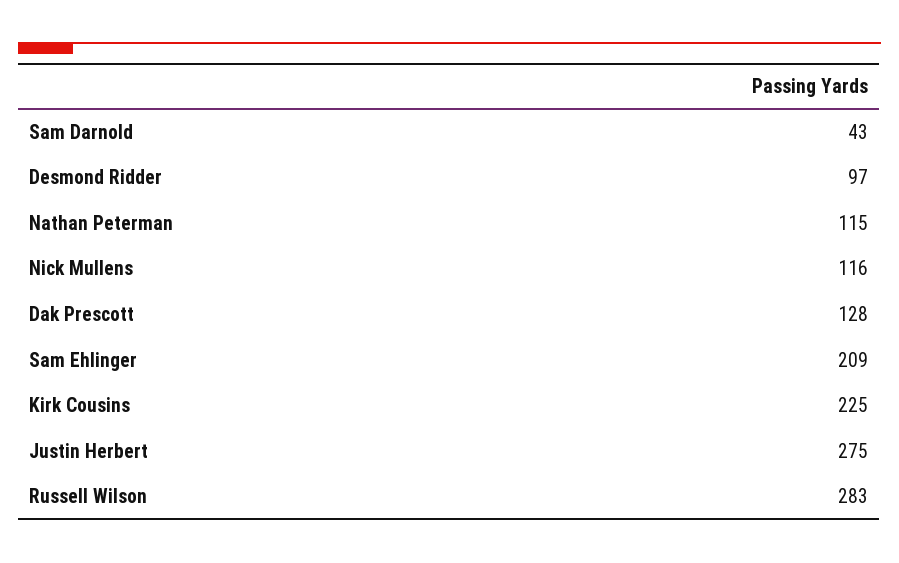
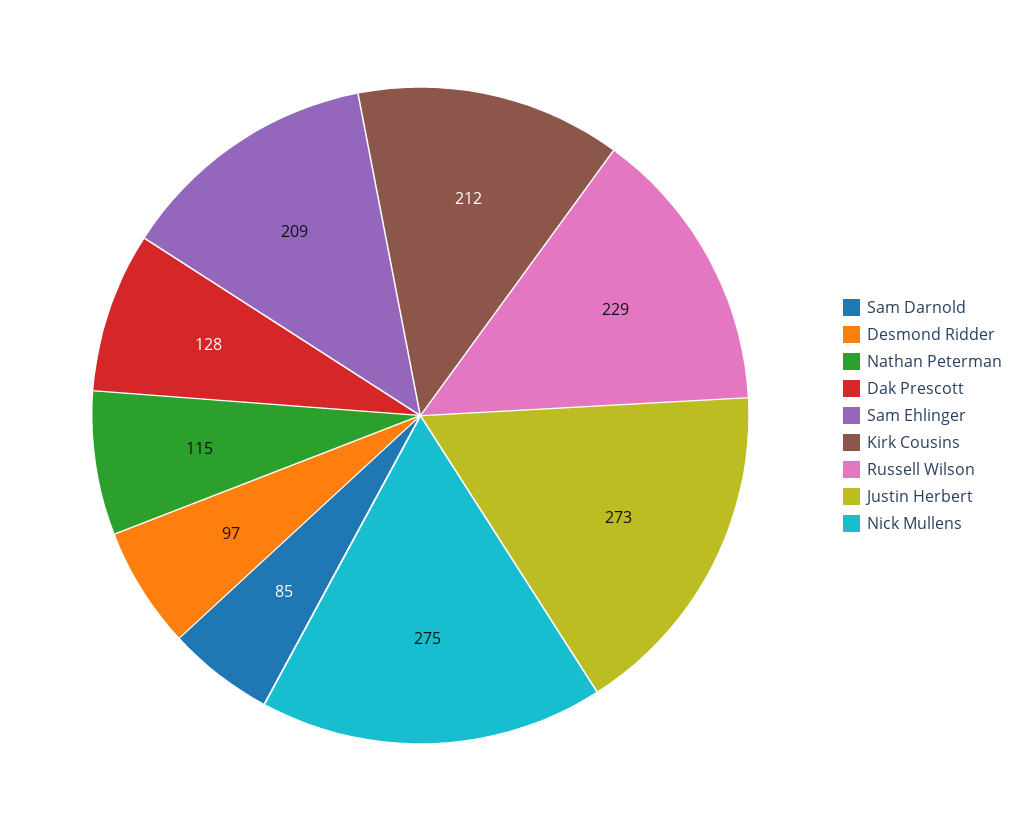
  {
-   "Sam Darnold": 43,
+   "Sam Darnold": 85,
    "Desmond Ridder": 97,
    "Nathan Peterman": 115,
-   "Nick Mullens": 116,
+   "Nick Mullens": 275,
    "Dak Prescott": 128,
    "Sam Ehlinger": 209,
-   "Kirk Cousins": 225,
+   "Kirk Cousins": 212,
-   "Justin Herbert": 275,
+   "Justin Herbert": 273,
-   "Russell Wilson": 283
+   "Russell Wilson": 229
  }

